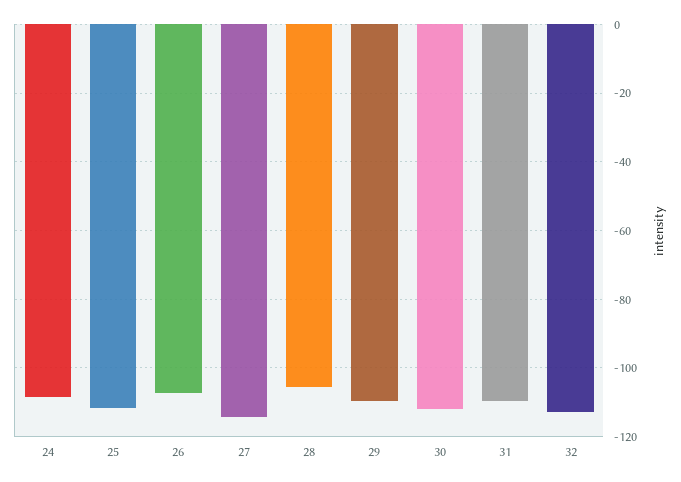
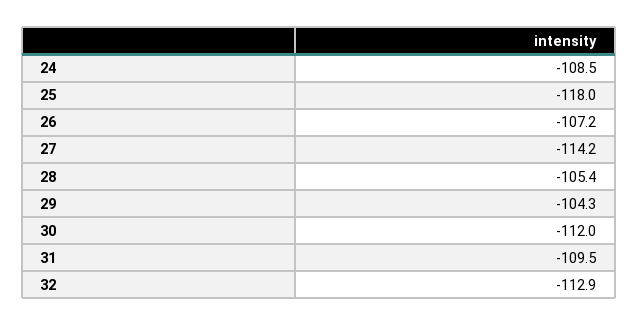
  {
    "24": -108.5,
-   "25": -112,
+   "25": -118,
    "26": -107.2,
    "27": -114.2,
    "28": -105.4,
-   "29": -110,
+   "29": -104.3,
    "30": -112,
    "31": -109.5,
    "32": -112.9
  }

